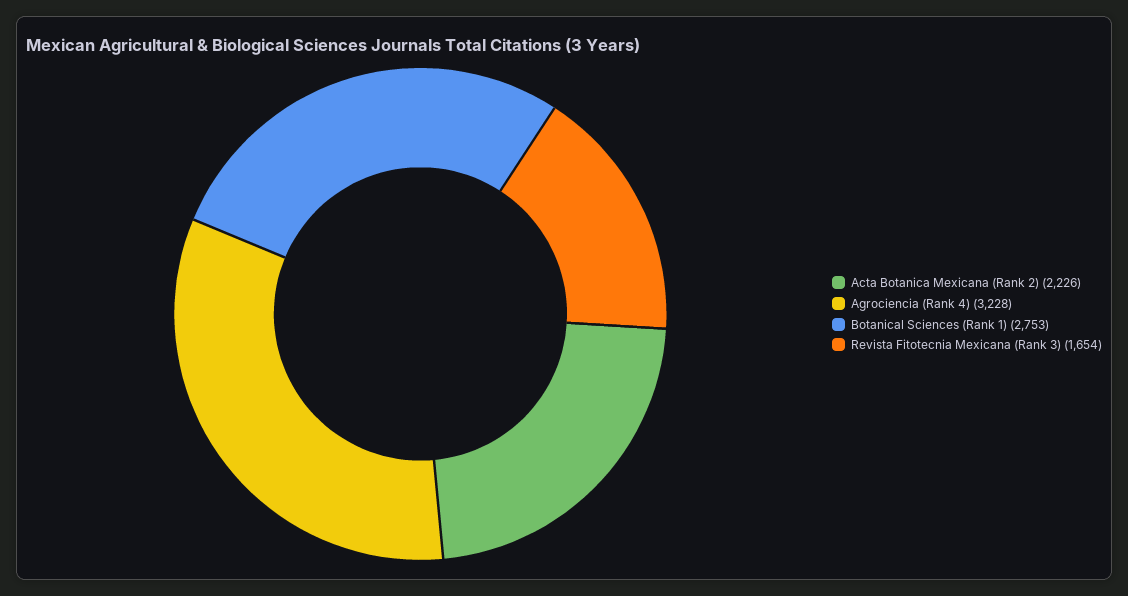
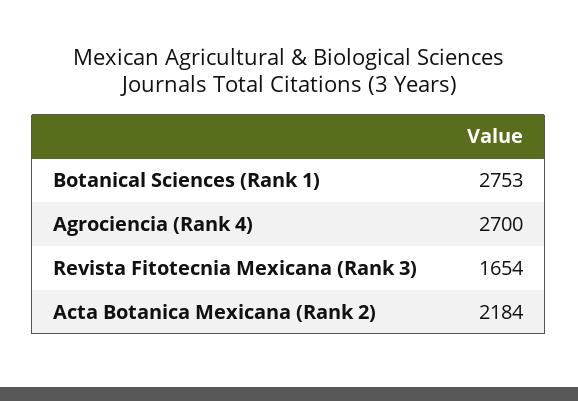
  {
-   "Acta Botanica Mexicana (Rank 2)": 2226,
+   "Acta Botanica Mexicana (Rank 2)": 2184,
-   "Agrociencia (Rank 4)": 3228,
+   "Agrociencia (Rank 4)": 2700,
    "Botanical Sciences (Rank 1)": 2753,
    "Revista Fitotecnia Mexicana (Rank 3)": 1654
  }

